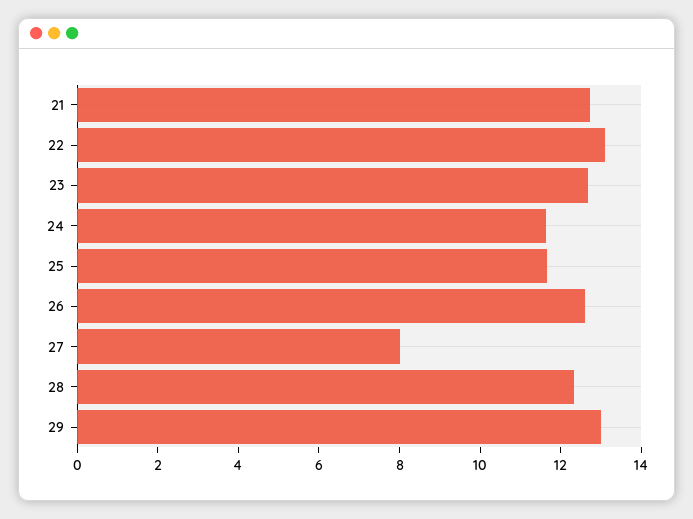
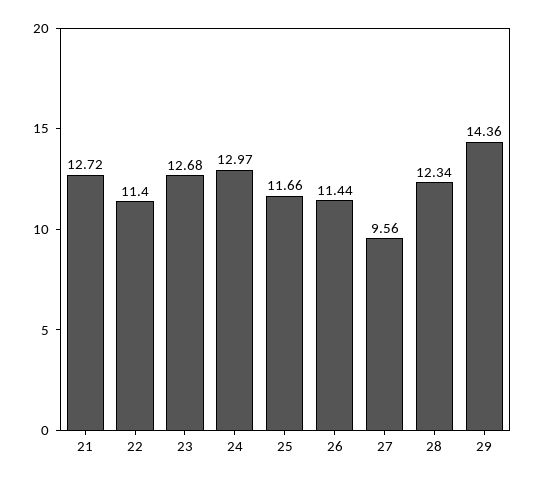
  {
    "21": 12.72,
-   "22": 13,
+   "22": 11.4,
    "23": 12.68,
-   "24": 11.5,
+   "24": 12.97,
    "25": 11.66,
-   "26": 12.5,
+   "26": 11.44,
-   "27": 8,
+   "27": 9.56,
    "28": 12.34,
-   "29": 13
+   "29": 14.36
  }

